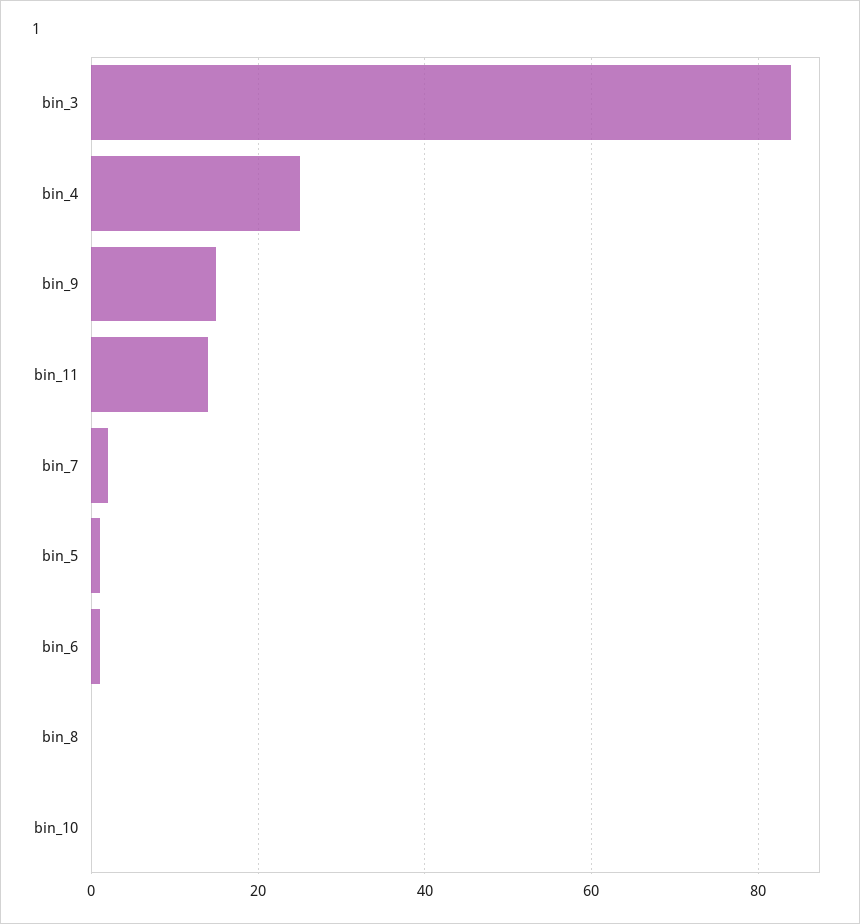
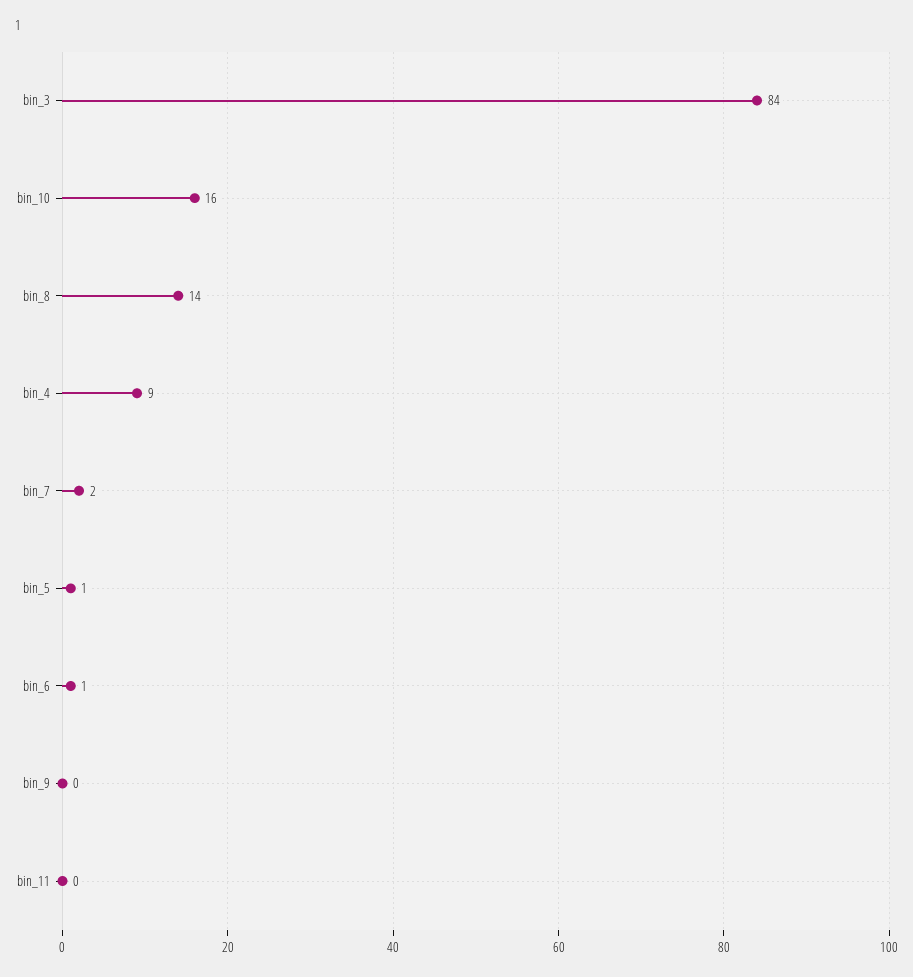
  {
    "bin_3": 84,
-   "bin_4": 25,
+   "bin_4": 9,
-   "bin_9": 15,
+   "bin_9": 0,
-   "bin_11": 15,
+   "bin_11": 0,
    "bin_7": 2,
    "bin_5": 1,
    "bin_6": 1,
-   "bin_8": 0,
+   "bin_8": 14,
-   "bin_10": 0
+   "bin_10": 16
  }

